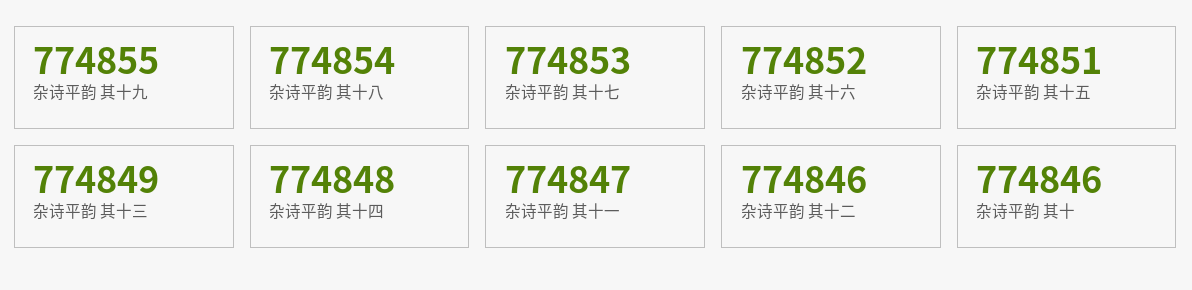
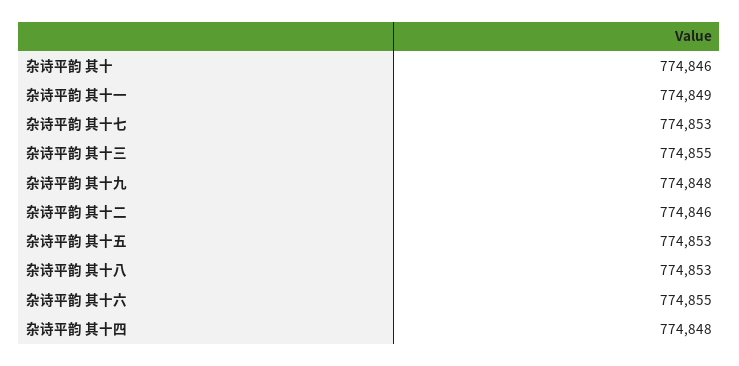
  {
-   "杂诗平韵 其十九": 774855,
+   "杂诗平韵 其十九": 774848,
-   "杂诗平韵 其十八": 774854,
+   "杂诗平韵 其十八": 774853,
    "杂诗平韵 其十七": 774853,
-   "杂诗平韵 其十六": 774852,
+   "杂诗平韵 其十六": 774855,
-   "杂诗平韵 其十五": 774851,
+   "杂诗平韵 其十五": 774853,
-   "杂诗平韵 其十三": 774849,
+   "杂诗平韵 其十三": 774855,
    "杂诗平韵 其十四": 774848,
-   "杂诗平韵 其十一": 774847,
+   "杂诗平韵 其十一": 774849,
    "杂诗平韵 其十二": 774846,
    "杂诗平韵 其十": 774846
  }

